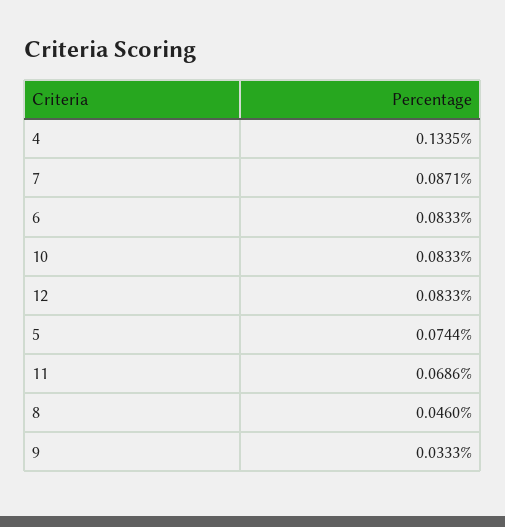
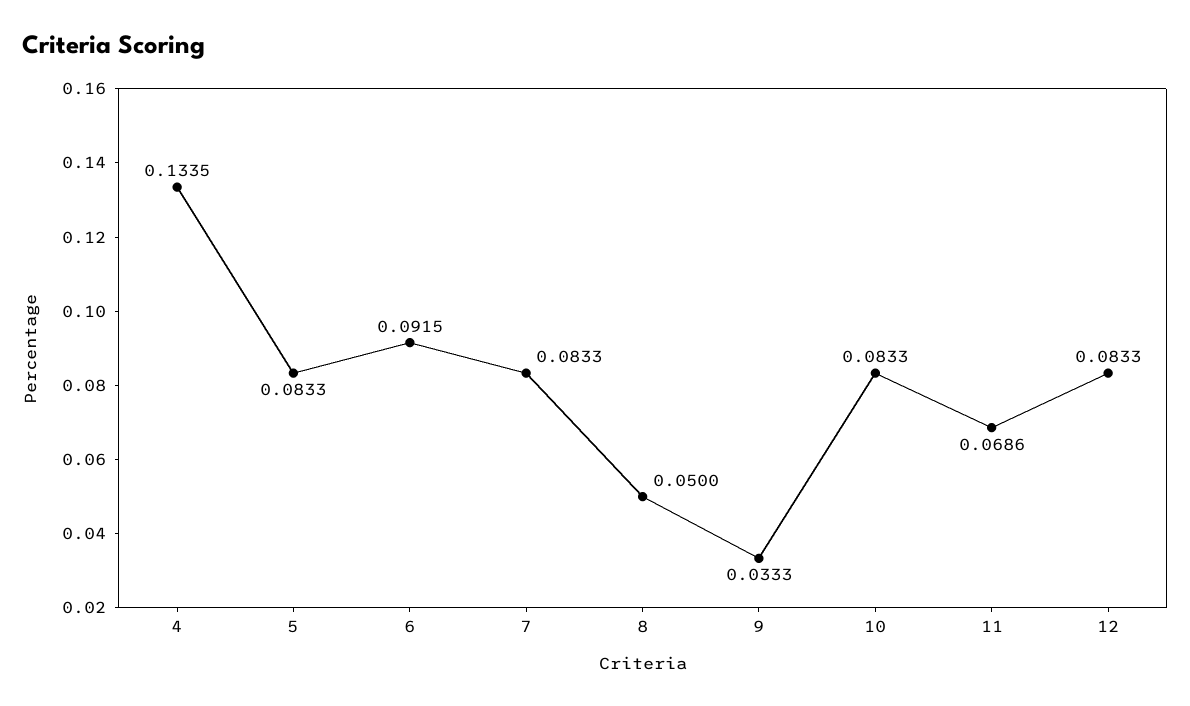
  {
    "4": 0.1335,
-   "7": 0.0871,
+   "7": 0.0833,
-   "6": 0.0833,
+   "6": 0.0915,
    "10": 0.0833,
    "12": 0.0833,
-   "5": 0.0744,
+   "5": 0.0833,
    "11": 0.0686,
-   "8": 0.046,
+   "8": 0.05,
    "9": 0.0333
  }

